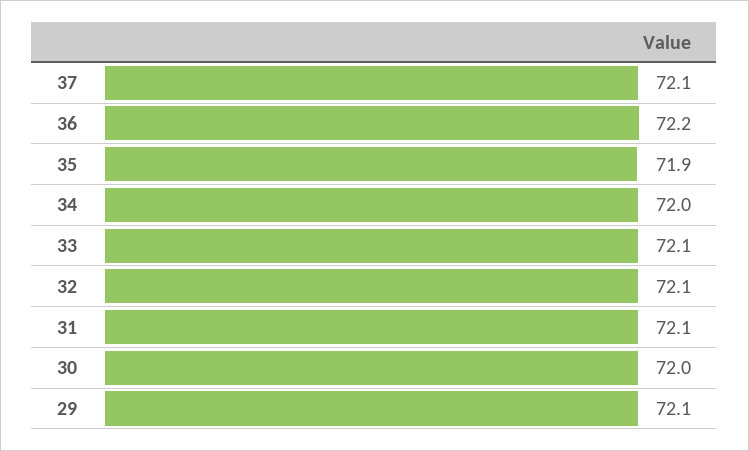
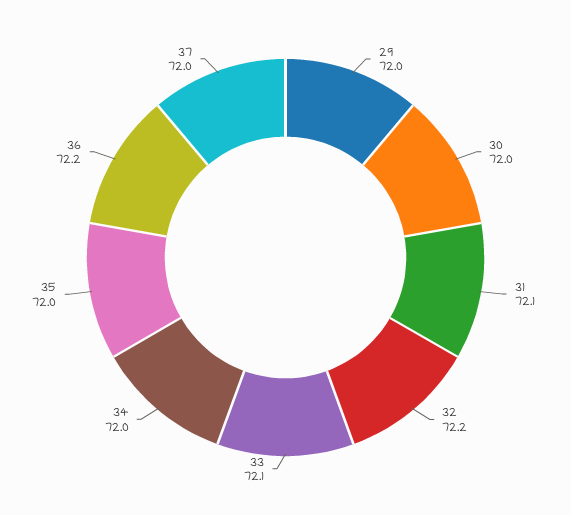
  {
-   "37": 72.1,
+   "37": 72,
    "36": 72.2,
-   "35": 71.9,
+   "35": 72,
    "34": 72,
    "33": 72.1,
-   "32": 72.1,
+   "32": 72.2,
    "31": 72.1,
    "30": 72,
-   "29": 72.1
+   "29": 72
  }

